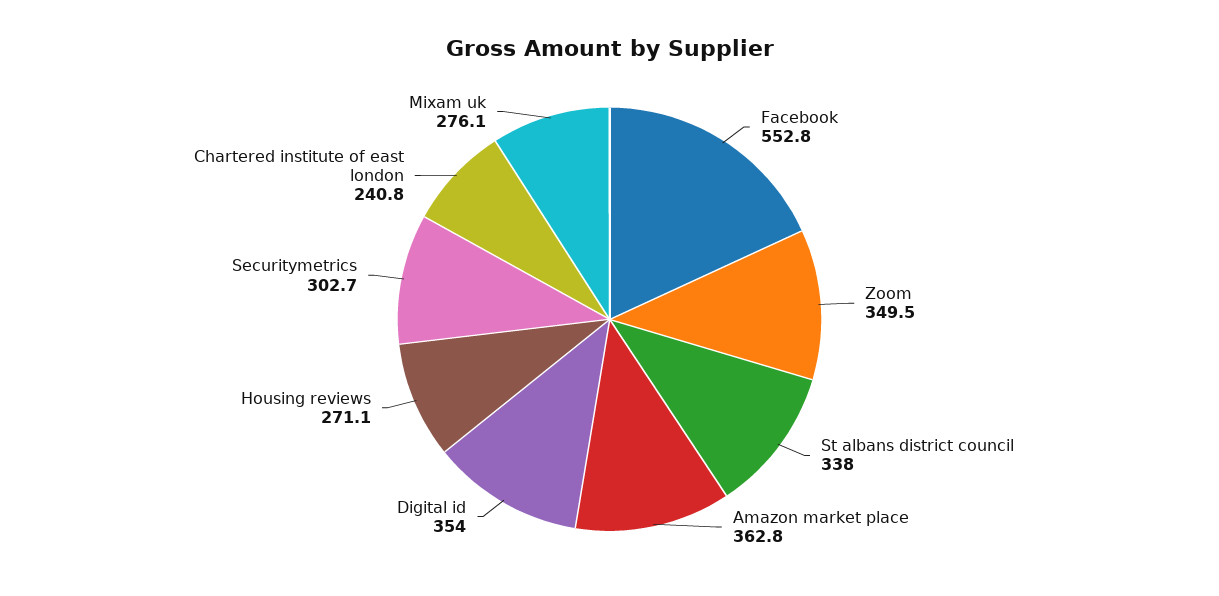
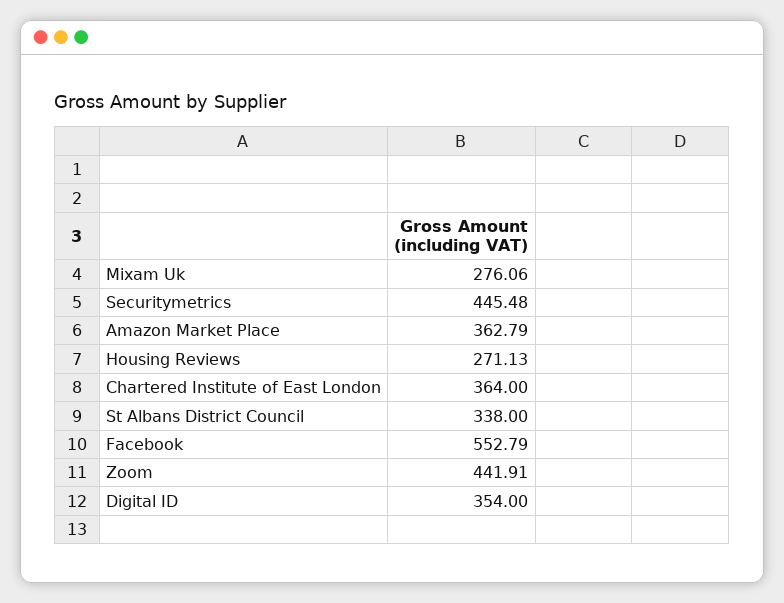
  {
    "Facebook": 552.79,
-   "Zoom": 349.5,
+   "Zoom": 441.91,
    "St albans district council": 338,
    "Amazon market place": 362.79,
    "Digital id": 354,
    "Housing reviews": 271.13,
-   "Securitymetrics": 302.7,
+   "Securitymetrics": 445.48,
-   "Chartered institute of east london": 240.8,
+   "Chartered institute of east london": 364,
    "Mixam uk": 276.06
  }

